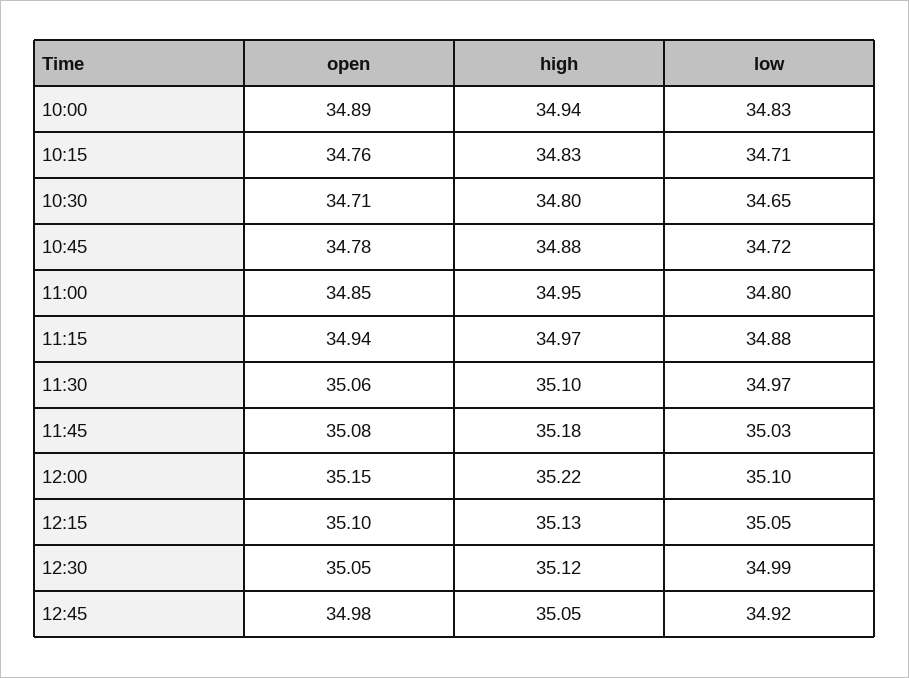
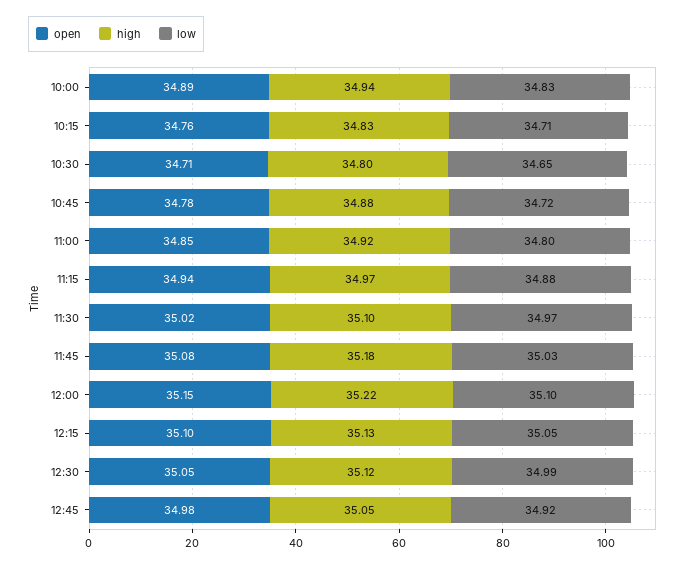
  {
    "open": {
      "10:00": 34.89,
      "10:15": 34.76,
      "10:30": 34.71,
      "10:45": 34.78,
      "11:00": 34.85,
      "11:15": 34.94,
-     "11:30": 35.06,
+     "11:30": 35.02,
      "11:45": 35.08,
      "12:00": 35.15,
      "12:15": 35.1,
      "12:30": 35.05,
      "12:45": 34.98
    },
    "high": {
      "10:00": 34.94,
      "10:15": 34.83,
      "10:30": 34.8,
      "10:45": 34.88,
-     "11:00": 34.95,
+     "11:00": 34.92,
      "11:15": 34.97,
      "11:30": 35.1,
      "11:45": 35.18,
      "12:00": 35.22,
      "12:15": 35.13,
      "12:30": 35.12,
      "12:45": 35.05
    },
    "low": {
      "10:00": 34.83,
      "10:15": 34.71,
      "10:30": 34.65,
      "10:45": 34.72,
      "11:00": 34.8,
      "11:15": 34.88,
      "11:30": 34.97,
      "11:45": 35.03,
      "12:00": 35.1,
      "12:15": 35.05,
      "12:30": 34.99,
      "12:45": 34.92
    }
  }

